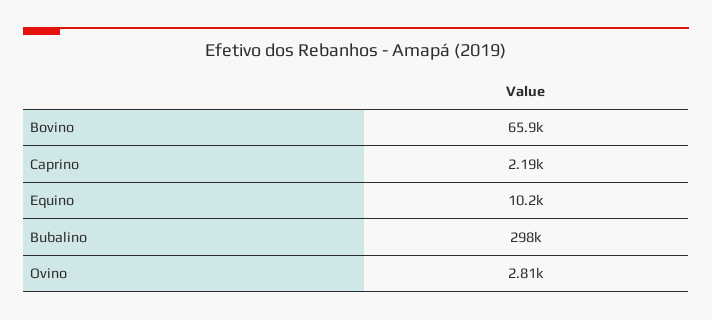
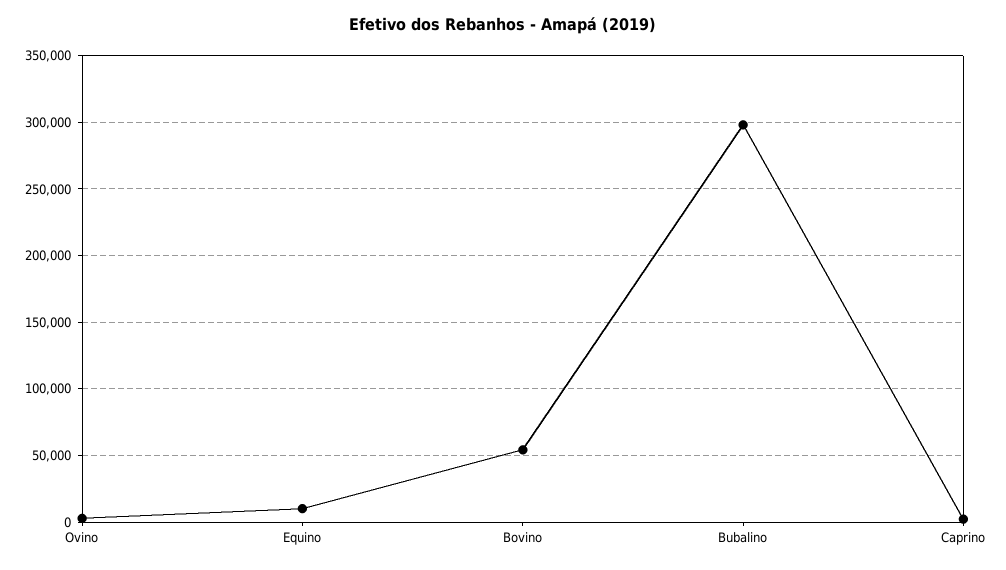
  {
-   "Bovino": 65900,
+   "Bovino": 55000,
    "Caprino": 2190,
    "Equino": 10200,
    "Bubalino": 298000,
    "Ovino": 2810
  }

